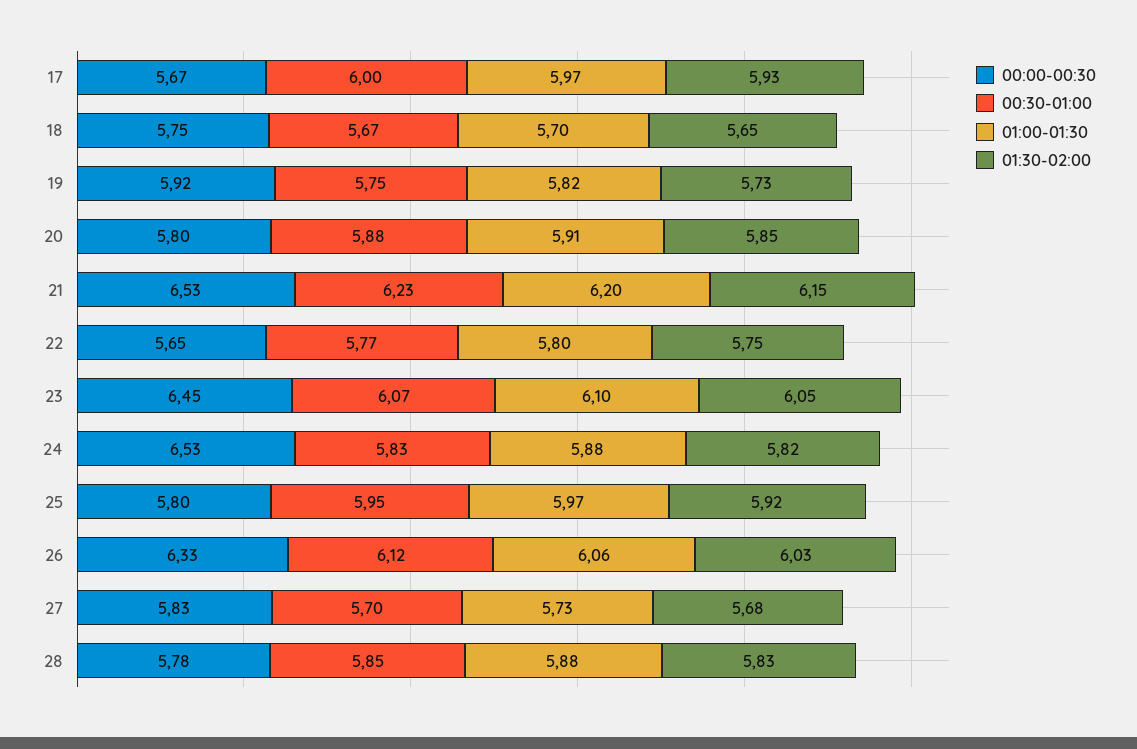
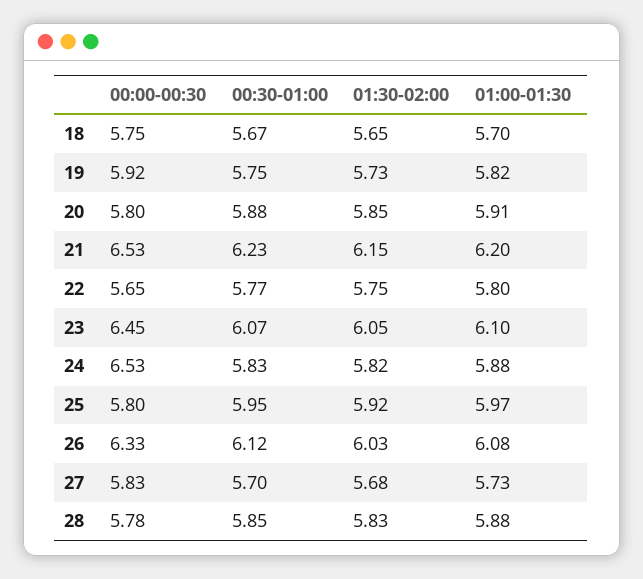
  {
    "00:00-00:30": {
-     "17": 5.67,
      "18": 5.75,
      "19": 5.92,
      "20": 5.8,
      "21": 6.53,
      "22": 5.65,
      "23": 6.45,
      "24": 6.53,
      "25": 5.8,
      "26": 6.33,
      "27": 5.83,
      "28": 5.78
    },
    "00:30-01:00": {
-     "17": 6,
      "18": 5.67,
      "19": 5.75,
      "20": 5.88,
      "21": 6.23,
      "22": 5.77,
      "23": 6.07,
      "24": 5.83,
      "25": 5.95,
      "26": 6.12,
      "27": 5.7,
      "28": 5.85
    },
    "01:00-01:30": {
-     "17": 5.97,
      "18": 5.7,
      "19": 5.82,
      "20": 5.91,
      "21": 6.2,
      "22": 5.8,
      "23": 6.1,
      "24": 5.88,
      "25": 5.97,
-     "26": 6.06,
+     "26": 6.08,
      "27": 5.73,
      "28": 5.88
    },
    "01:30-02:00": {
-     "17": 5.93,
      "18": 5.65,
      "19": 5.73,
      "20": 5.85,
      "21": 6.15,
      "22": 5.75,
      "23": 6.05,
      "24": 5.82,
      "25": 5.92,
      "26": 6.03,
      "27": 5.68,
      "28": 5.83
    }
  }

